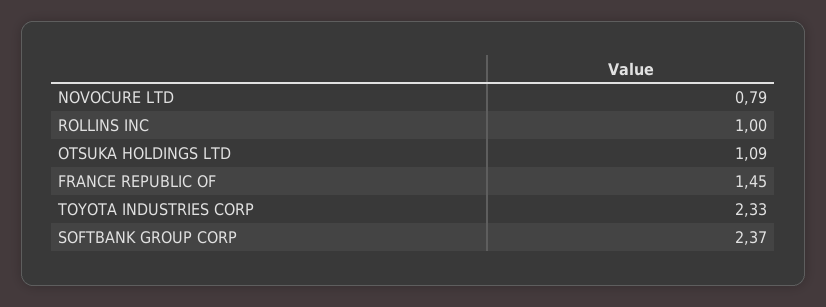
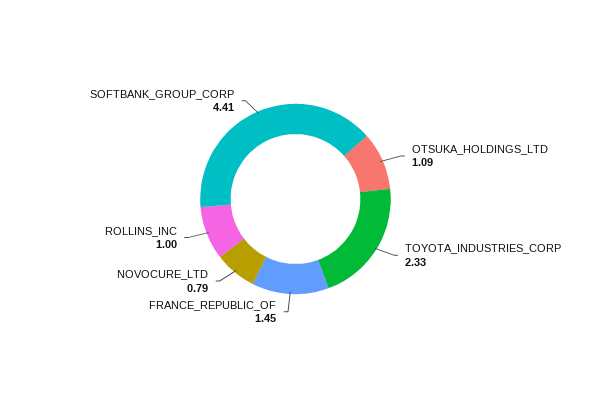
  {
    "NOVOCURE LTD": 0.79,
    "ROLLINS INC": 1,
    "OTSUKA HOLDINGS LTD": 1.09,
    "FRANCE REPUBLIC OF": 1.45,
    "TOYOTA INDUSTRIES CORP": 2.33,
-   "SOFTBANK GROUP CORP": 2.37
+   "SOFTBANK GROUP CORP": 4.41
  }

